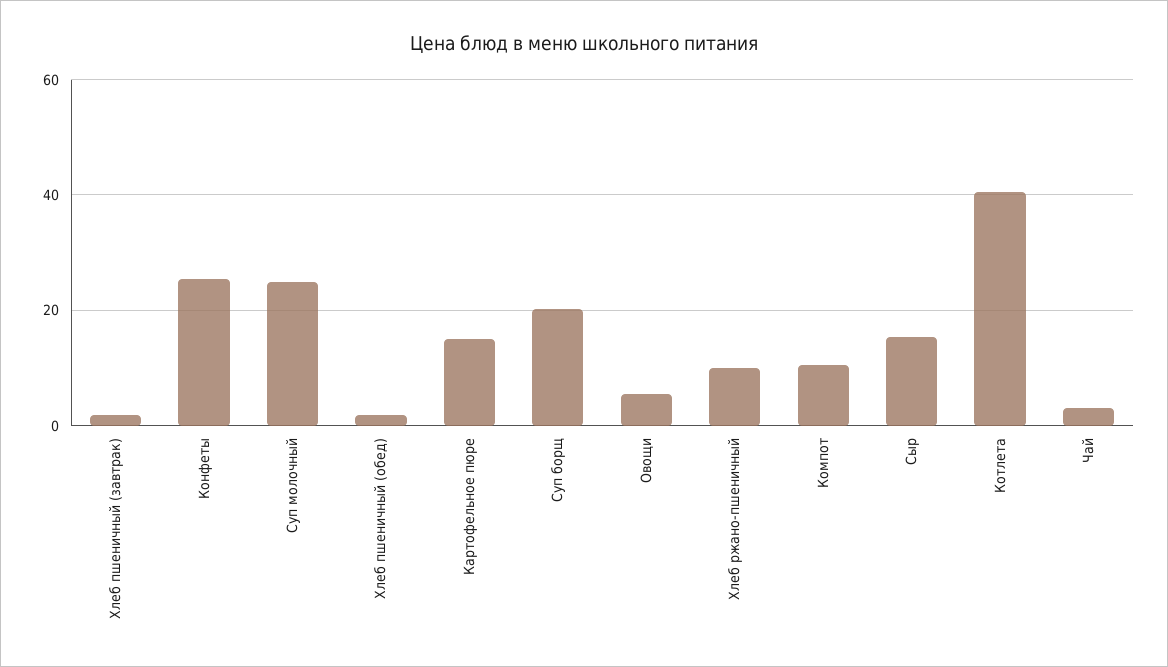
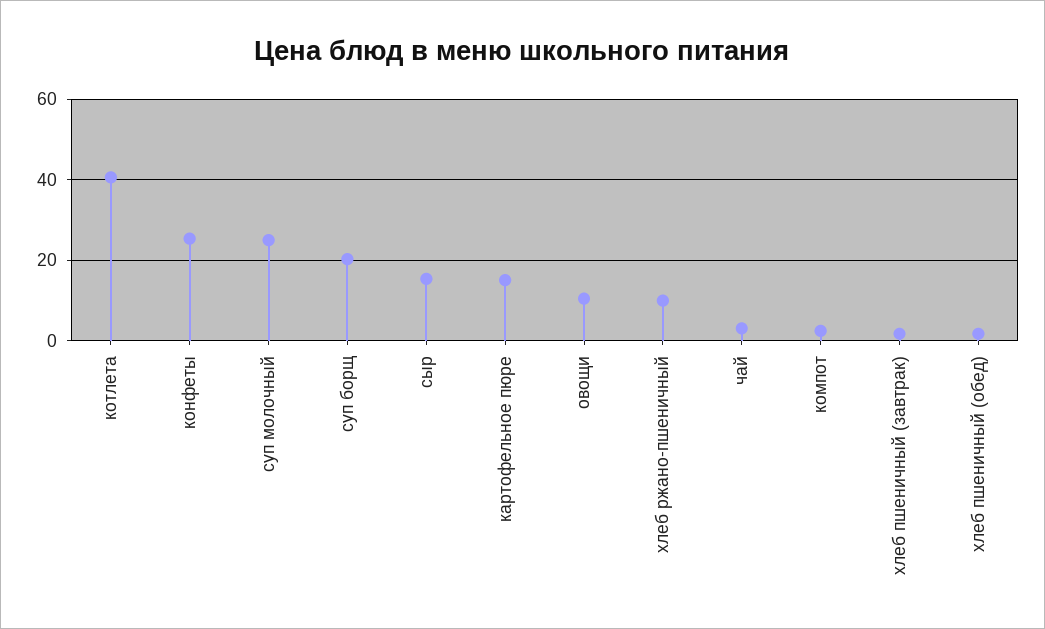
  {
    "Хлеб пшеничный (завтрак)": 2,
    "Конфеты": 26,
    "Суп молочный": 26,
    "Хлеб пшеничный (обед)": 2,
    "Картофельное пюре": 16,
    "Суп борщ": 20,
-   "Овощи": 6,
+   "Овощи": 10,
    "Хлеб ржано-пшеничный": 10,
-   "Компот": 10,
+   "Компот": 2,
    "Сыр": 16,
    "Котлета": 40,
    "Чай": 4
  }

